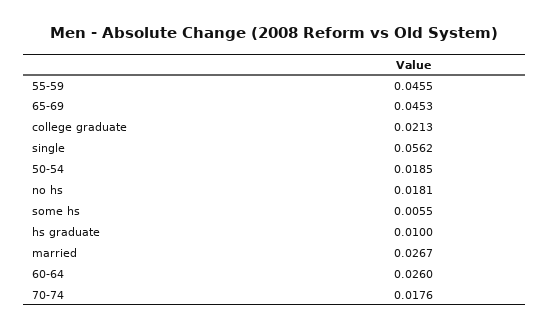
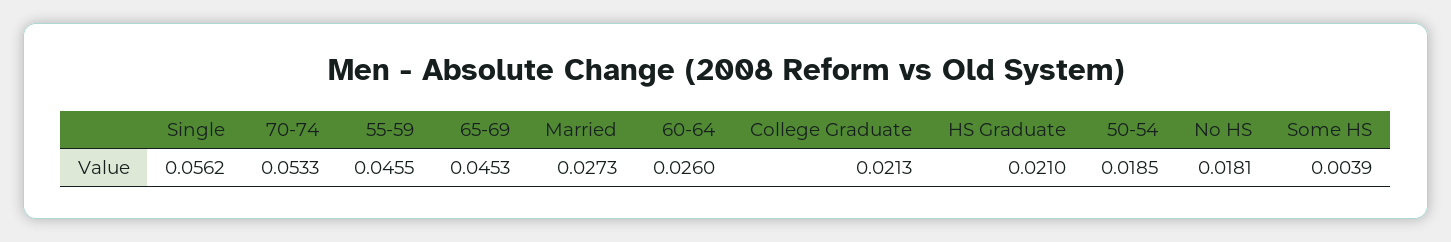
  {
    "55-59": 0.0455,
    "65-69": 0.0453,
    "college graduate": 0.0213,
    "single": 0.0562,
    "50-54": 0.0185,
    "no hs": 0.0181,
-   "some hs": 0.0055,
+   "some hs": 0.0039,
-   "hs graduate": 0.01,
+   "hs graduate": 0.021,
-   "married": 0.0267,
+   "married": 0.0273,
    "60-64": 0.026,
-   "70-74": 0.0176
+   "70-74": 0.0533
  }

